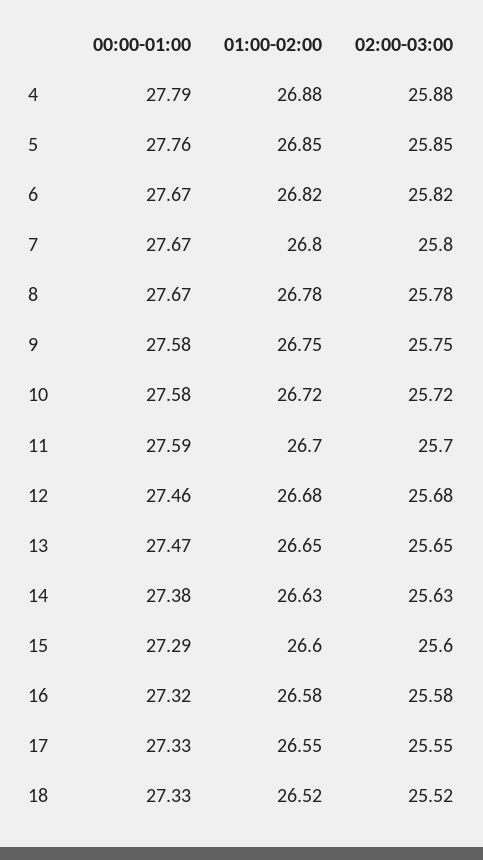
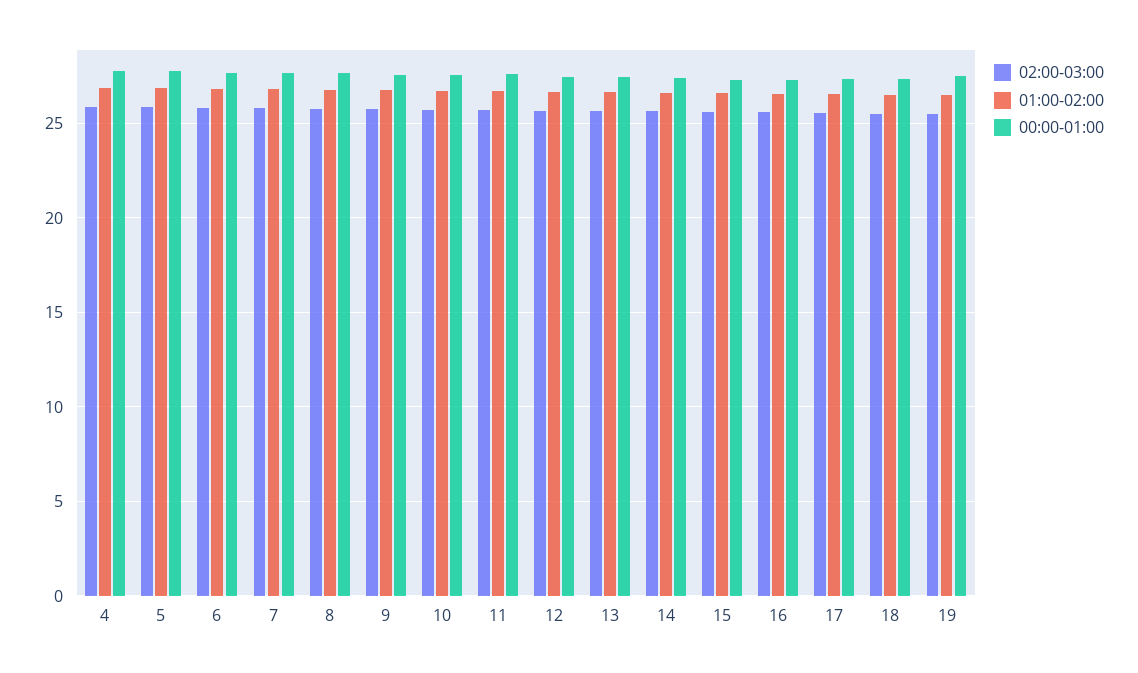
  {
    "00:00-01:00": {
      "4": 27.79,
      "5": 27.76,
      "6": 27.67,
      "7": 27.67,
      "8": 27.67,
      "9": 27.58,
      "10": 27.58,
      "11": 27.59,
      "12": 27.46,
      "13": 27.47,
      "14": 27.38,
      "15": 27.29,
      "16": 27.32,
      "17": 27.33,
-     "18": 27.33
+     "18": 27.33,
+     "19": 27.5
    },
    "01:00-02:00": {
      "4": 26.88,
      "5": 26.85,
      "6": 26.82,
      "7": 26.8,
      "8": 26.78,
      "9": 26.75,
      "10": 26.72,
      "11": 26.7,
      "12": 26.68,
      "13": 26.65,
      "14": 26.63,
      "15": 26.6,
      "16": 26.58,
      "17": 26.55,
-     "18": 26.52
+     "18": 26.52,
+     "19": 26.5
    },
    "02:00-03:00": {
      "4": 25.88,
      "5": 25.85,
      "6": 25.82,
      "7": 25.8,
      "8": 25.78,
      "9": 25.75,
      "10": 25.72,
      "11": 25.7,
      "12": 25.68,
      "13": 25.65,
      "14": 25.63,
      "15": 25.6,
      "16": 25.58,
      "17": 25.55,
-     "18": 25.52
+     "18": 25.52,
+     "19": 25.5
    }
  }

